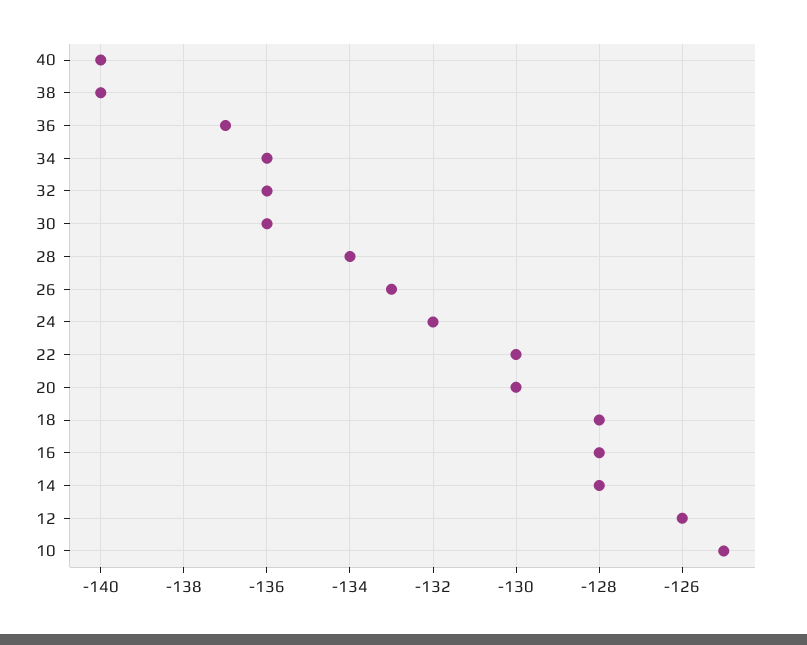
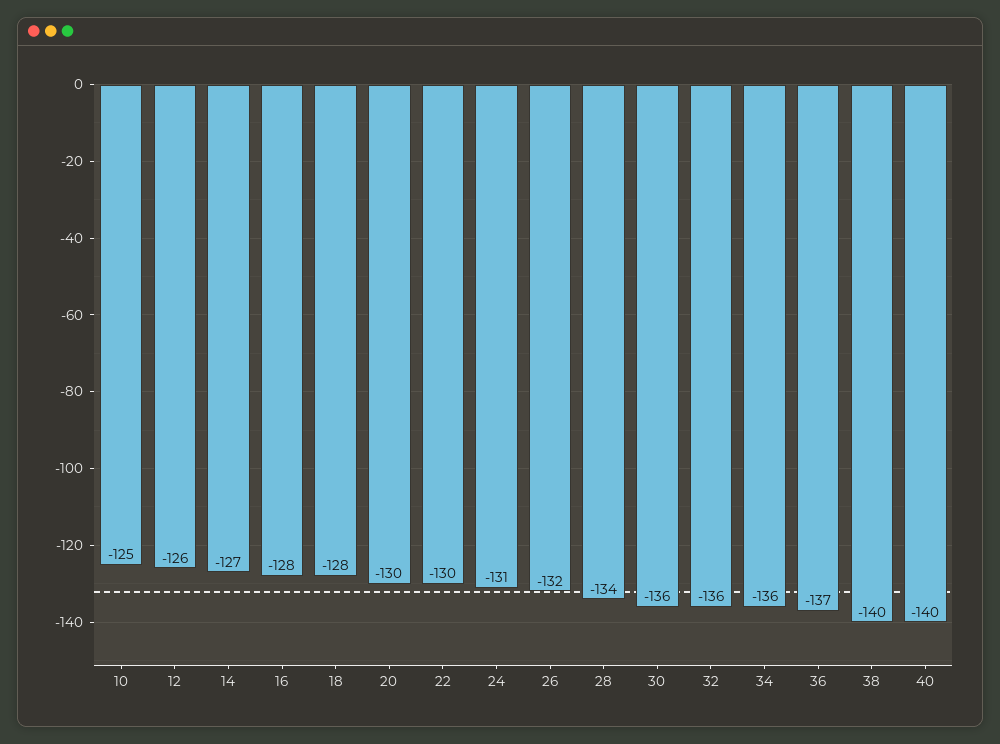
  {
    "40": -140,
    "38": -140,
    "36": -137,
    "34": -136,
    "32": -136,
    "30": -136,
    "28": -134,
-   "26": -133,
+   "26": -132,
-   "24": -132,
+   "24": -131,
    "22": -130,
    "20": -130,
    "18": -128,
    "16": -128,
-   "14": -128,
+   "14": -127,
    "12": -126,
    "10": -125
  }

